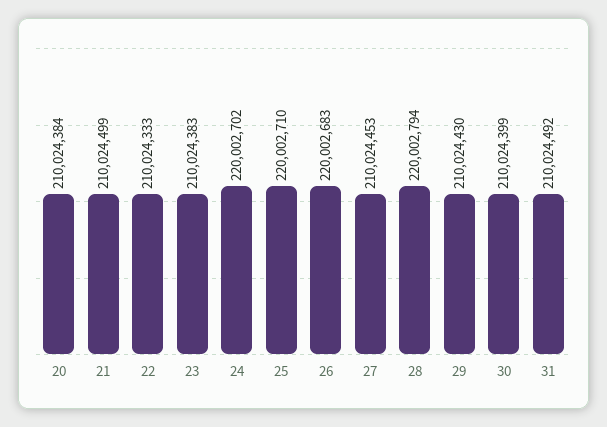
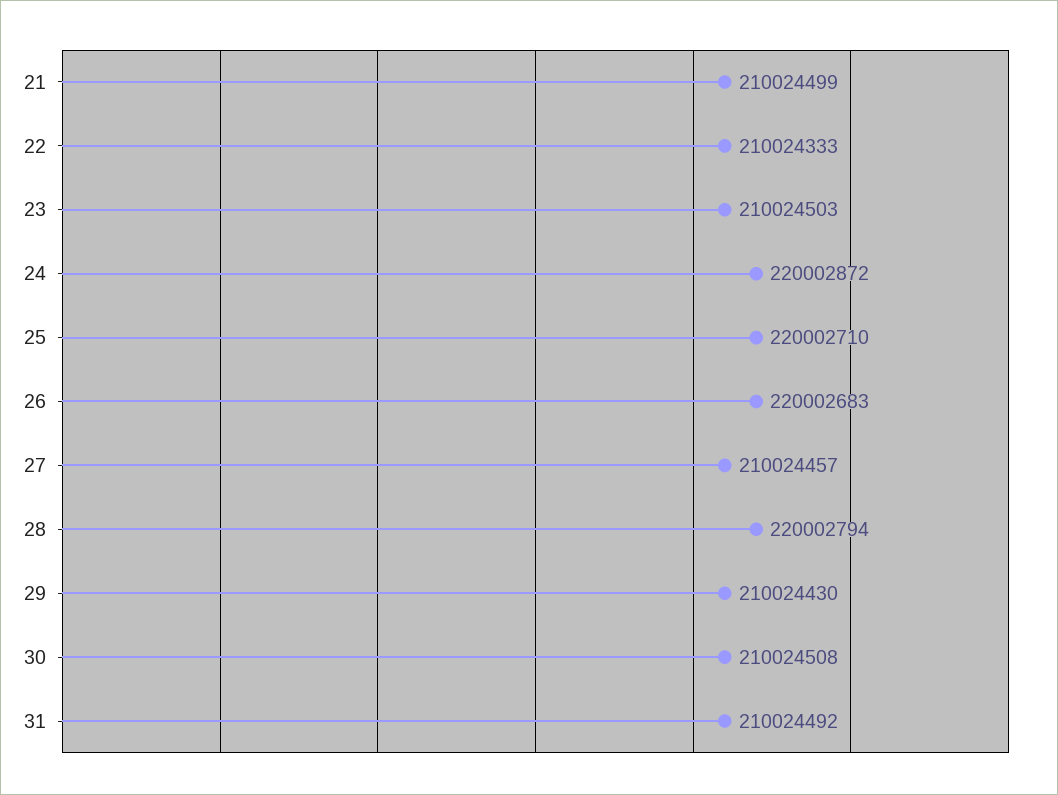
  {
-   "20": 210024384,
    "21": 210024499,
    "22": 210024333,
-   "23": 210024383,
+   "23": 210024503,
-   "24": 220002702,
+   "24": 220002872,
    "25": 220002710,
    "26": 220002683,
-   "27": 210024453,
+   "27": 210024457,
    "28": 220002794,
    "29": 210024430,
-   "30": 210024399,
+   "30": 210024508,
    "31": 210024492
  }

